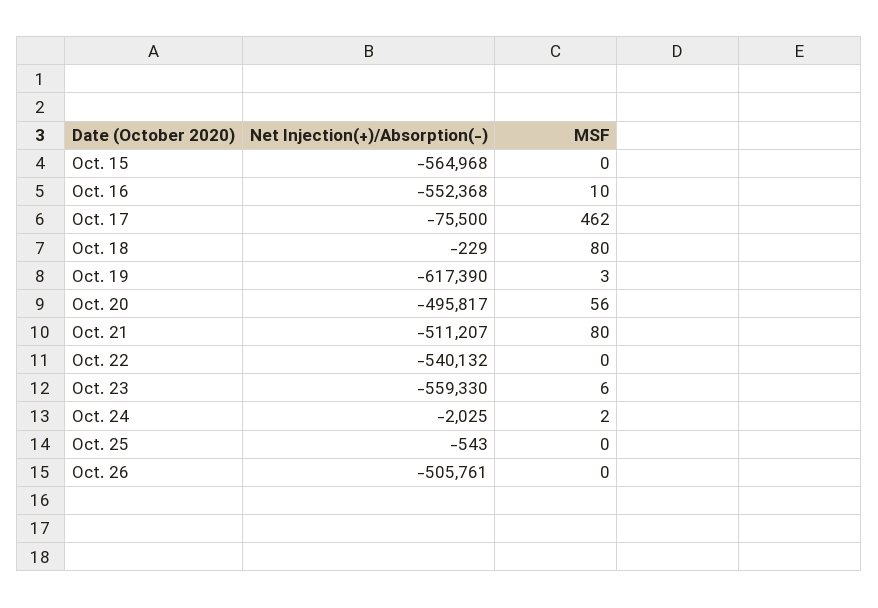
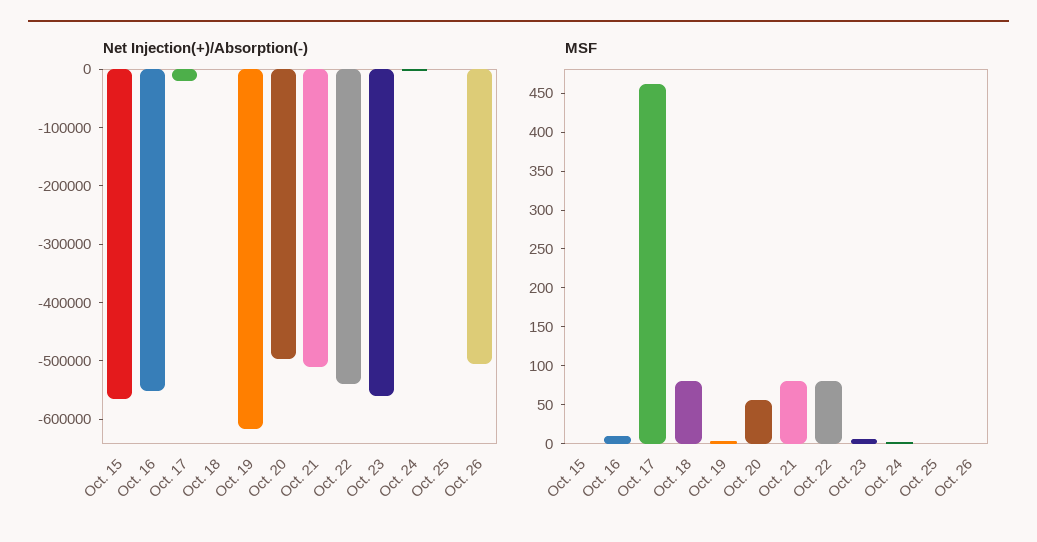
  {
    "Net Injection(+)/Absorption(-)": {
      "Oct. 15": -564968,
      "Oct. 16": -552368,
-     "Oct. 17": -75500,
+     "Oct. 17": -20000,
      "Oct. 18": -229,
      "Oct. 19": -617390,
      "Oct. 20": -495817,
      "Oct. 21": -511207,
      "Oct. 22": -540132,
      "Oct. 23": -559330,
      "Oct. 24": -2025,
      "Oct. 25": -543,
      "Oct. 26": -505761
    },
    "MSF": {
      "Oct. 15": 0,
      "Oct. 16": 10,
      "Oct. 17": 462,
      "Oct. 18": 80,
      "Oct. 19": 3,
      "Oct. 20": 56,
      "Oct. 21": 80,
-     "Oct. 22": 0,
+     "Oct. 22": 75,
      "Oct. 23": 6,
      "Oct. 24": 2,
      "Oct. 25": 0,
      "Oct. 26": 0
    }
  }

